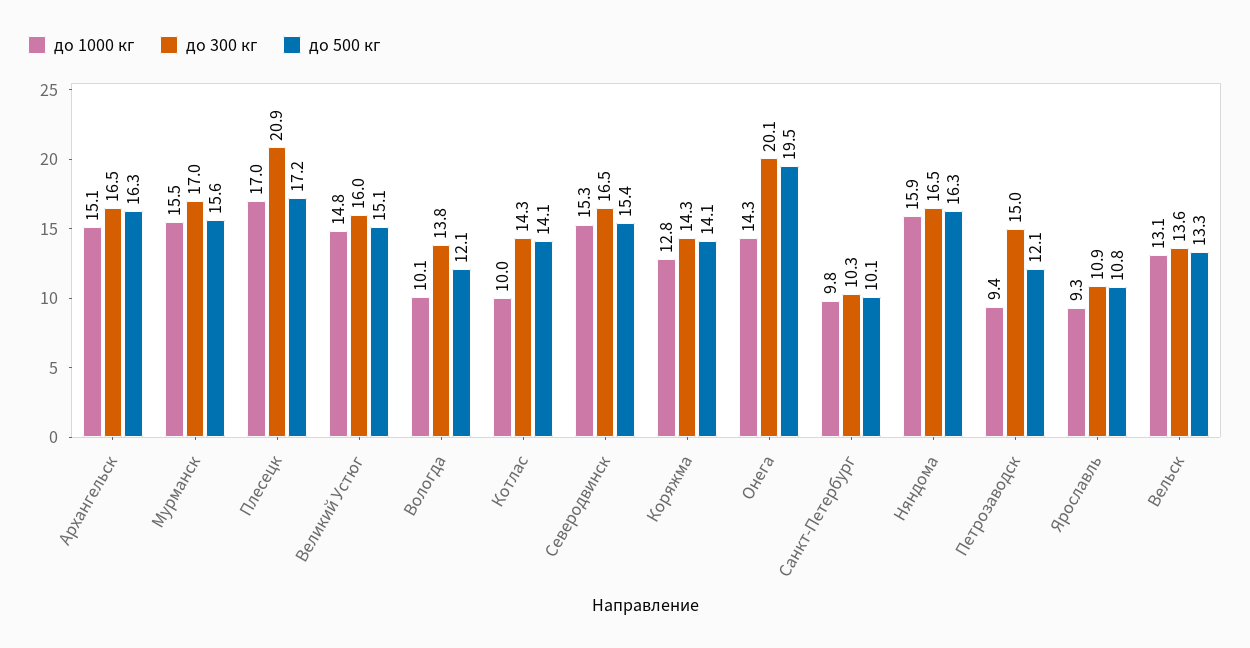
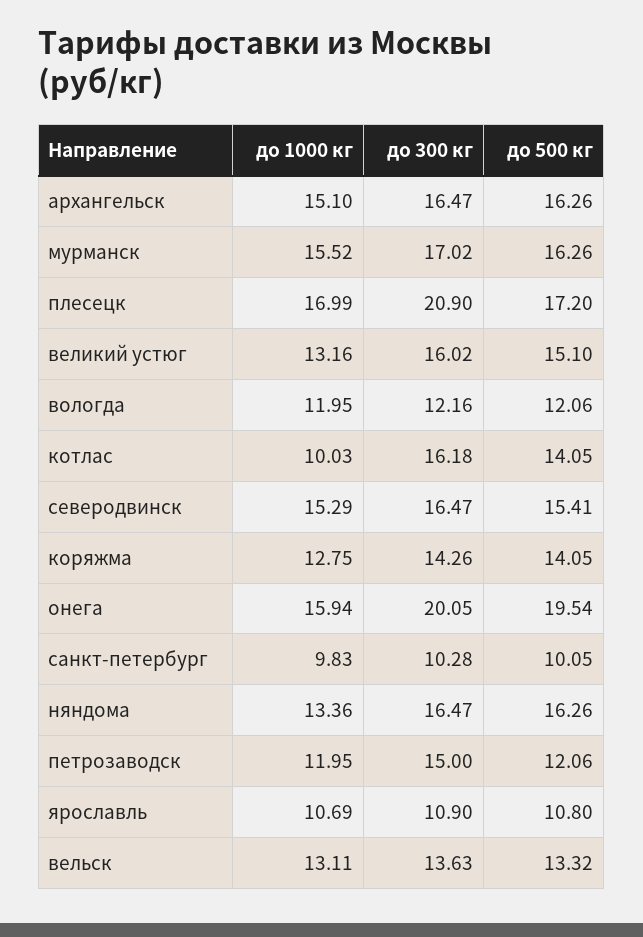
  {
    "до 1000 кг": {
      "Архангельск": 15.1,
      "Мурманск": 15.52,
      "Плесецк": 16.99,
-     "Великий Устюг": 14.8,
+     "Великий Устюг": 13.16,
-     "Вологда": 10.1,
+     "Вологда": 11.95,
      "Котлас": 10.03,
      "Северодвинск": 15.29,
      "Коряжма": 12.75,
-     "Онега": 14.3,
+     "Онега": 15.94,
      "Санкт-Петербург": 9.83,
-     "Няндома": 15.9,
+     "Няндома": 13.36,
-     "Петрозаводск": 9.4,
+     "Петрозаводск": 11.95,
-     "Ярославль": 9.3,
+     "Ярославль": 10.69,
      "Вельск": 13.11
    },
    "до 300 кг": {
      "Архангельск": 16.47,
      "Мурманск": 17.02,
      "Плесецк": 20.9,
      "Великий Устюг": 16.02,
-     "Вологда": 13.8,
+     "Вологда": 12.16,
-     "Котлас": 14.3,
+     "Котлас": 16.18,
      "Северодвинск": 16.47,
      "Коряжма": 14.26,
      "Онега": 20.05,
      "Санкт-Петербург": 10.28,
      "Няндома": 16.47,
      "Петрозаводск": 15,
      "Ярославль": 10.9,
      "Вельск": 13.63
    },
    "до 500 кг": {
      "Архангельск": 16.26,
-     "Мурманск": 15.6,
+     "Мурманск": 16.26,
      "Плесецк": 17.2,
      "Великий Устюг": 15.1,
      "Вологда": 12.06,
      "Котлас": 14.05,
      "Северодвинск": 15.41,
      "Коряжма": 14.05,
      "Онега": 19.54,
      "Санкт-Петербург": 10.05,
      "Няндома": 16.26,
      "Петрозаводск": 12.06,
      "Ярославль": 10.8,
      "Вельск": 13.32
    }
  }

